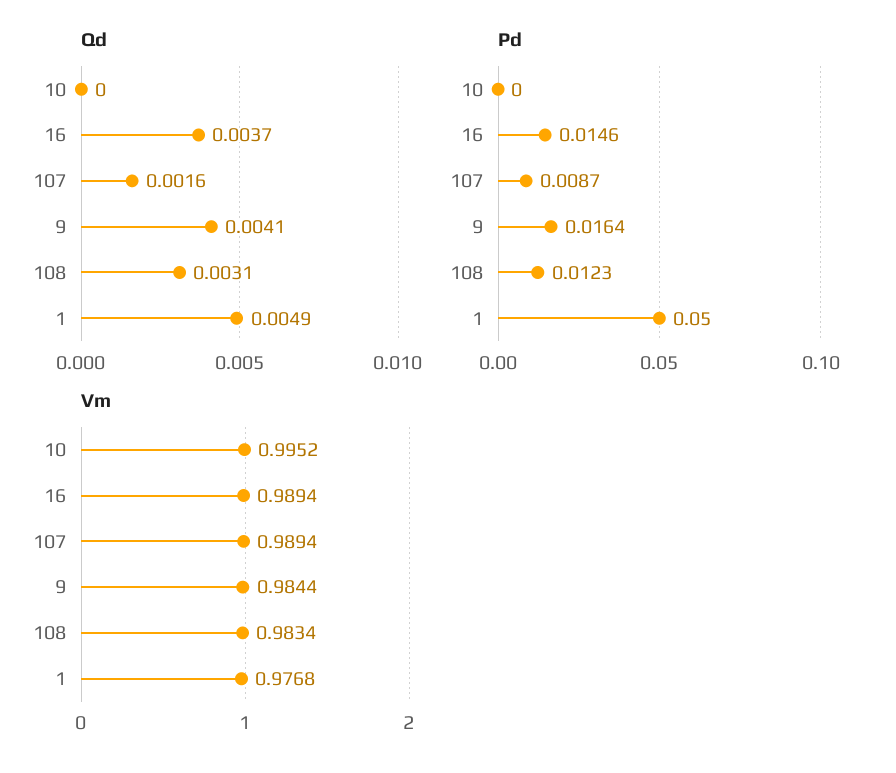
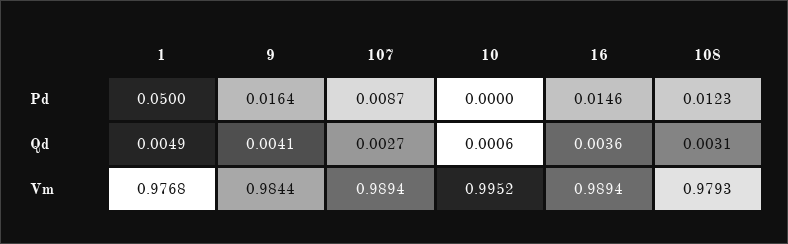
  {
    "Qd": {
-     "10": 0,
+     "10": 0.0006,
-     "16": 0.0037,
+     "16": 0.0036,
-     "107": 0.0016,
+     "107": 0.0027,
      "9": 0.0041,
      "108": 0.0031,
      "1": 0.0049
    },
    "Pd": {
      "10": 0,
      "16": 0.0146,
      "107": 0.0087,
      "9": 0.0164,
      "108": 0.0123,
      "1": 0.05
    },
    "Vm": {
      "10": 0.9952,
      "16": 0.9894,
      "107": 0.9894,
      "9": 0.9844,
-     "108": 0.9834,
+     "108": 0.9793,
      "1": 0.9768
    }
  }

